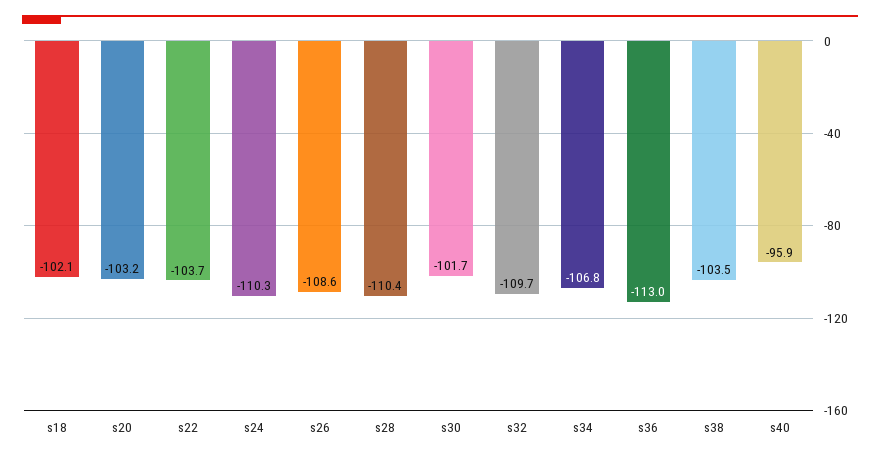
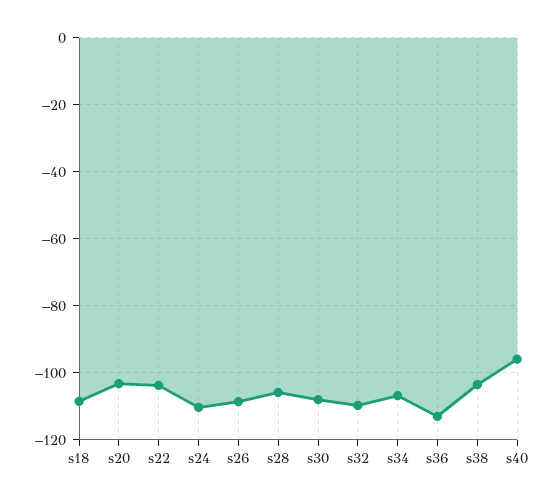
  {
-   "s18": -102.1,
+   "s18": -108,
    "s20": -103.2,
    "s22": -103.7,
    "s24": -110.3,
    "s26": -108.6,
-   "s28": -110.4,
+   "s28": -106,
-   "s30": -101.7,
+   "s30": -108,
    "s32": -109.7,
    "s34": -106.8,
    "s36": -113,
    "s38": -103.5,
    "s40": -95.9
  }

